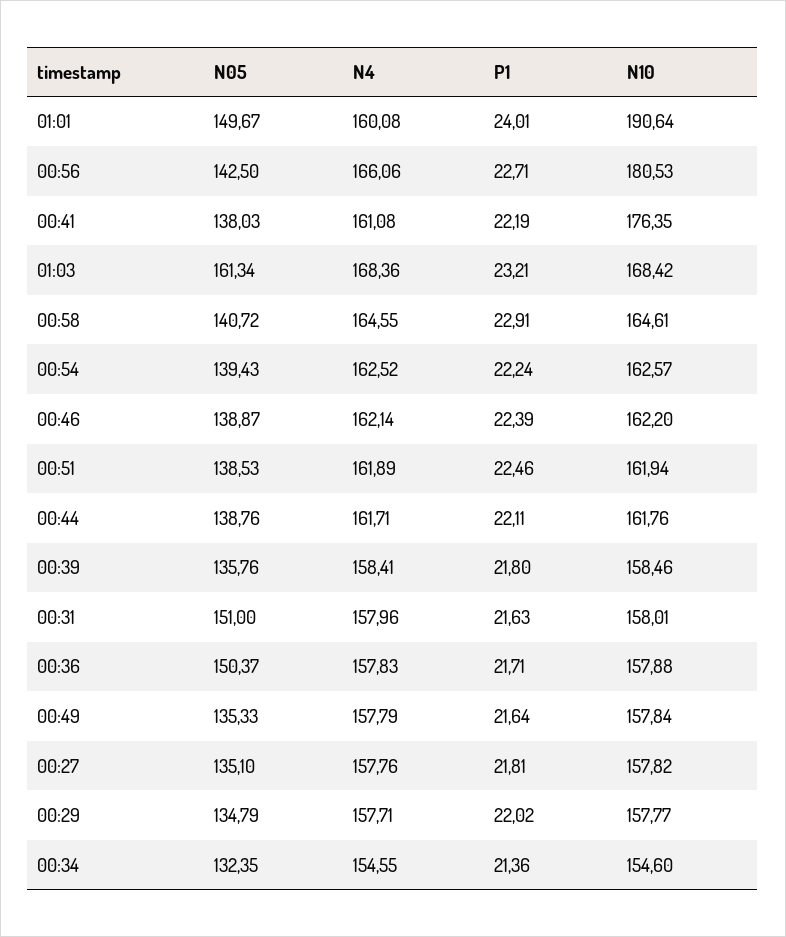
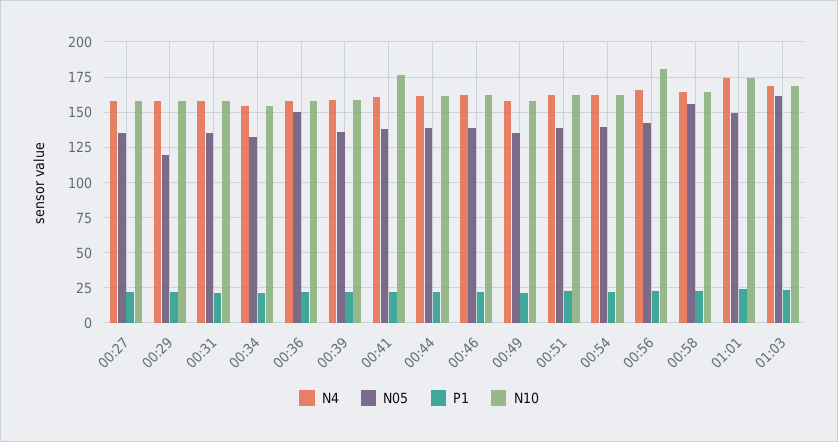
  {
    "N05": {
      "01:01": 149.67,
      "00:56": 142.5,
      "00:41": 138.03,
      "01:03": 161.34,
-     "00:58": 140.72,
+     "00:58": 155,
      "00:54": 139.43,
      "00:46": 138.87,
      "00:51": 138.53,
      "00:44": 138.76,
      "00:39": 135.76,
-     "00:31": 151,
+     "00:31": 135,
      "00:36": 150.37,
      "00:49": 135.33,
      "00:27": 135.1,
-     "00:29": 134.79,
+     "00:29": 120,
      "00:34": 132.35
    },
    "N4": {
-     "01:01": 160.08,
+     "01:01": 175,
      "00:56": 166.06,
      "00:41": 161.08,
      "01:03": 168.36,
      "00:58": 164.55,
      "00:54": 162.52,
      "00:46": 162.14,
      "00:51": 161.89,
      "00:44": 161.71,
      "00:39": 158.41,
      "00:31": 157.96,
      "00:36": 157.83,
      "00:49": 157.79,
      "00:27": 157.76,
      "00:29": 157.71,
      "00:34": 154.55
    },
    "P1": {
      "01:01": 24.01,
      "00:56": 22.71,
      "00:41": 22.19,
      "01:03": 23.21,
      "00:58": 22.91,
      "00:54": 22.24,
      "00:46": 22.39,
      "00:51": 22.46,
      "00:44": 22.11,
      "00:39": 21.8,
      "00:31": 21.63,
      "00:36": 21.71,
      "00:49": 21.64,
      "00:27": 21.81,
      "00:29": 22.02,
      "00:34": 21.36
    },
    "N10": {
-     "01:01": 190.64,
+     "01:01": 175,
      "00:56": 180.53,
      "00:41": 176.35,
      "01:03": 168.42,
      "00:58": 164.61,
      "00:54": 162.57,
      "00:46": 162.2,
      "00:51": 161.94,
      "00:44": 161.76,
      "00:39": 158.46,
      "00:31": 158.01,
      "00:36": 157.88,
      "00:49": 157.84,
      "00:27": 157.82,
      "00:29": 157.77,
      "00:34": 154.6
    }
  }

